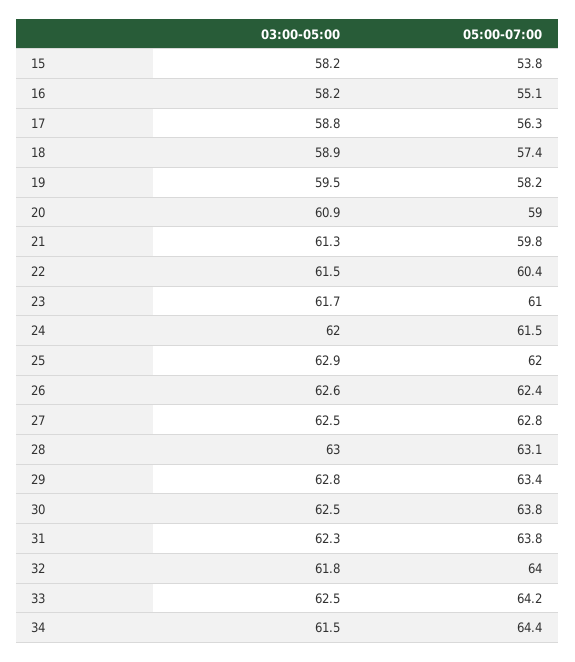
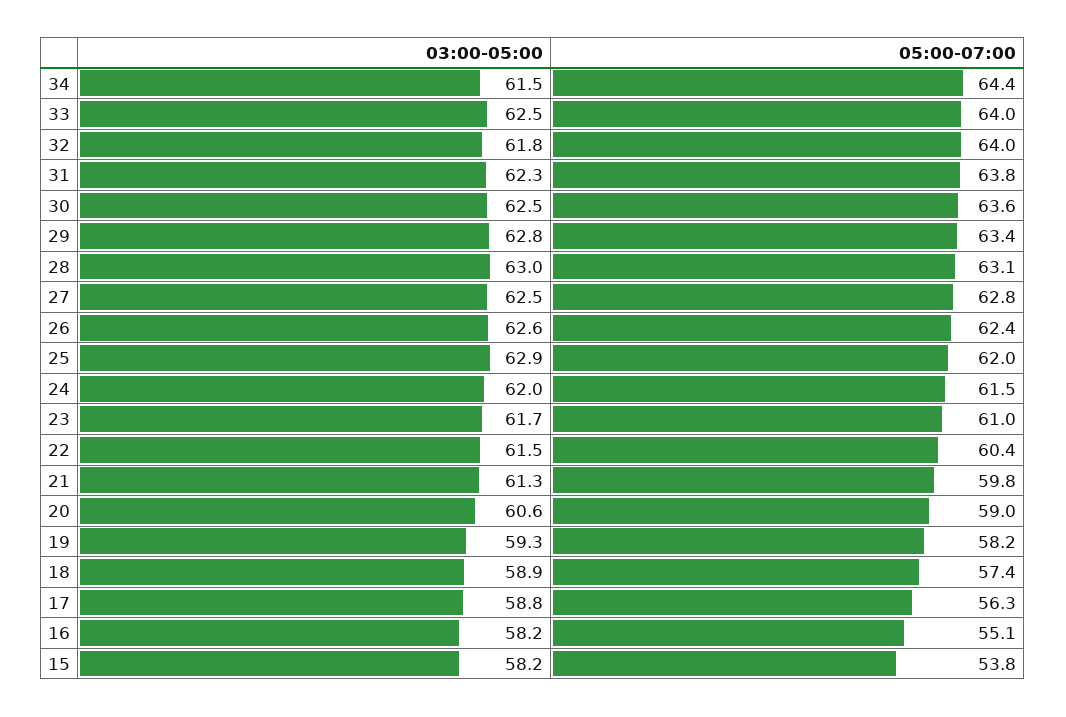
  {
    "03:00-05:00": {
      "15": 58.2,
      "16": 58.2,
      "17": 58.8,
      "18": 58.9,
-     "19": 59.5,
+     "19": 59.3,
-     "20": 60.9,
+     "20": 60.6,
      "21": 61.3,
      "22": 61.5,
      "23": 61.7,
      "24": 62,
      "25": 62.9,
      "26": 62.6,
      "27": 62.5,
      "28": 63,
      "29": 62.8,
      "30": 62.5,
      "31": 62.3,
      "32": 61.8,
      "33": 62.5,
      "34": 61.5
    },
    "05:00-07:00": {
      "15": 53.8,
      "16": 55.1,
      "17": 56.3,
      "18": 57.4,
      "19": 58.2,
      "20": 59,
      "21": 59.8,
      "22": 60.4,
      "23": 61,
      "24": 61.5,
      "25": 62,
      "26": 62.4,
      "27": 62.8,
      "28": 63.1,
      "29": 63.4,
-     "30": 63.8,
+     "30": 63.6,
      "31": 63.8,
      "32": 64,
-     "33": 64.2,
+     "33": 64,
      "34": 64.4
    }
  }

